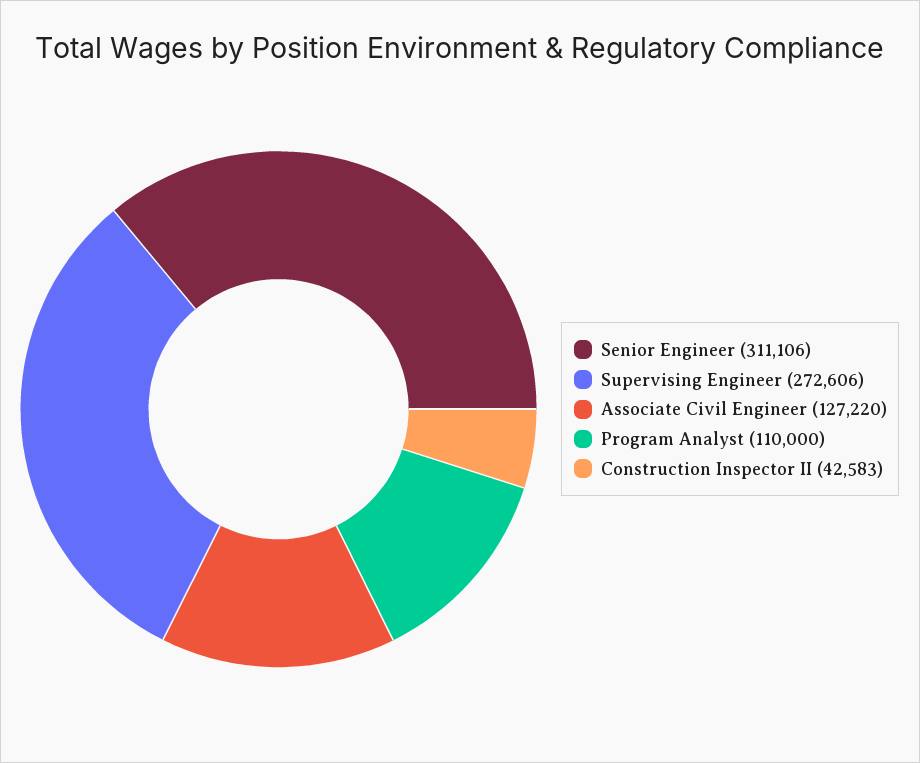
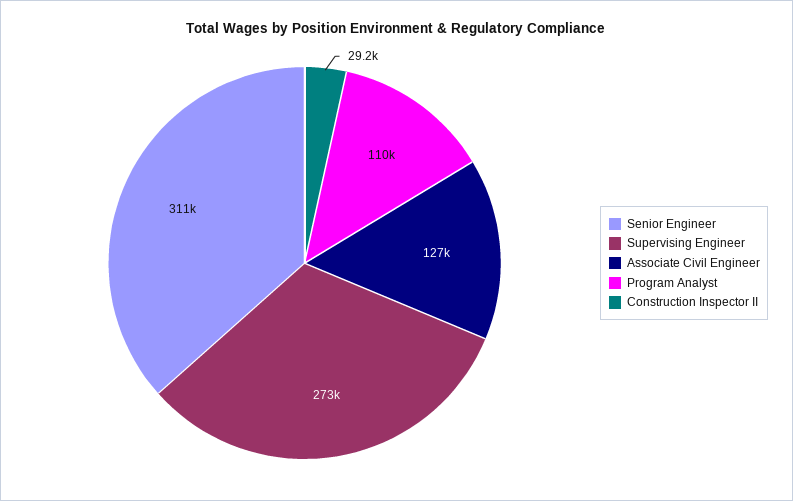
  {
    "Senior Engineer": 311106,
    "Supervising Engineer": 272606,
    "Associate Civil Engineer": 127220,
    "Program Analyst": 110000,
-   "Construction Inspector II": 42583
+   "Construction Inspector II": 29200
  }

